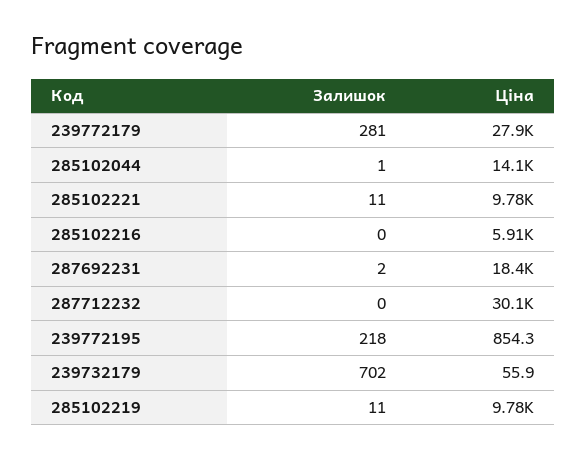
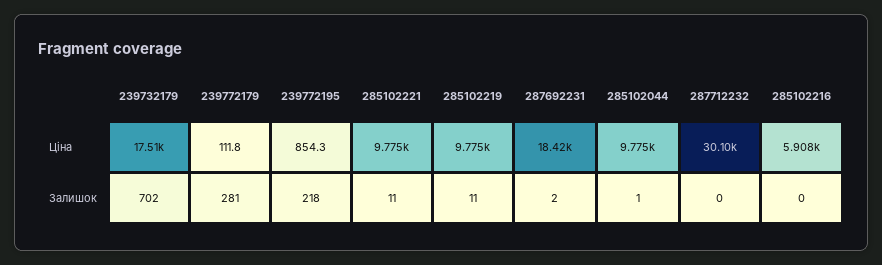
  {
    "Залишок": {
      "239772179": 281,
      "285102044": 1,
      "285102221": 11,
      "285102216": 0,
      "287692231": 2,
      "287712232": 0,
      "239772195": 218,
      "239732179": 702,
      "285102219": 11
    },
    "Ціна": {
-     "239772179": 27900,
+     "239772179": 111.8,
-     "285102044": 14100,
+     "285102044": 9775,
      "285102221": 9775,
      "285102216": 5908,
      "287692231": 18420,
      "287712232": 30100,
      "239772195": 854.3,
-     "239732179": 55.9,
+     "239732179": 17510,
      "285102219": 9775
    }
  }

